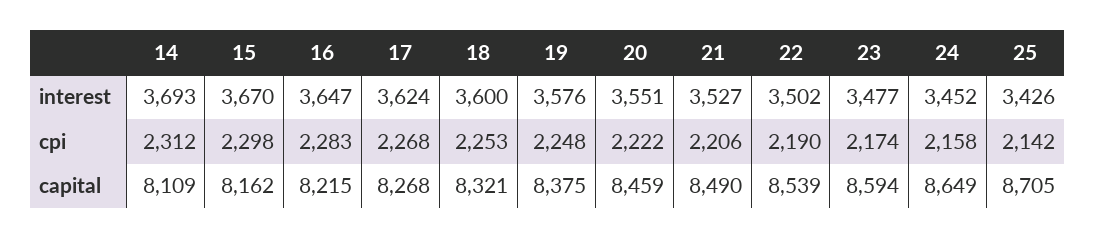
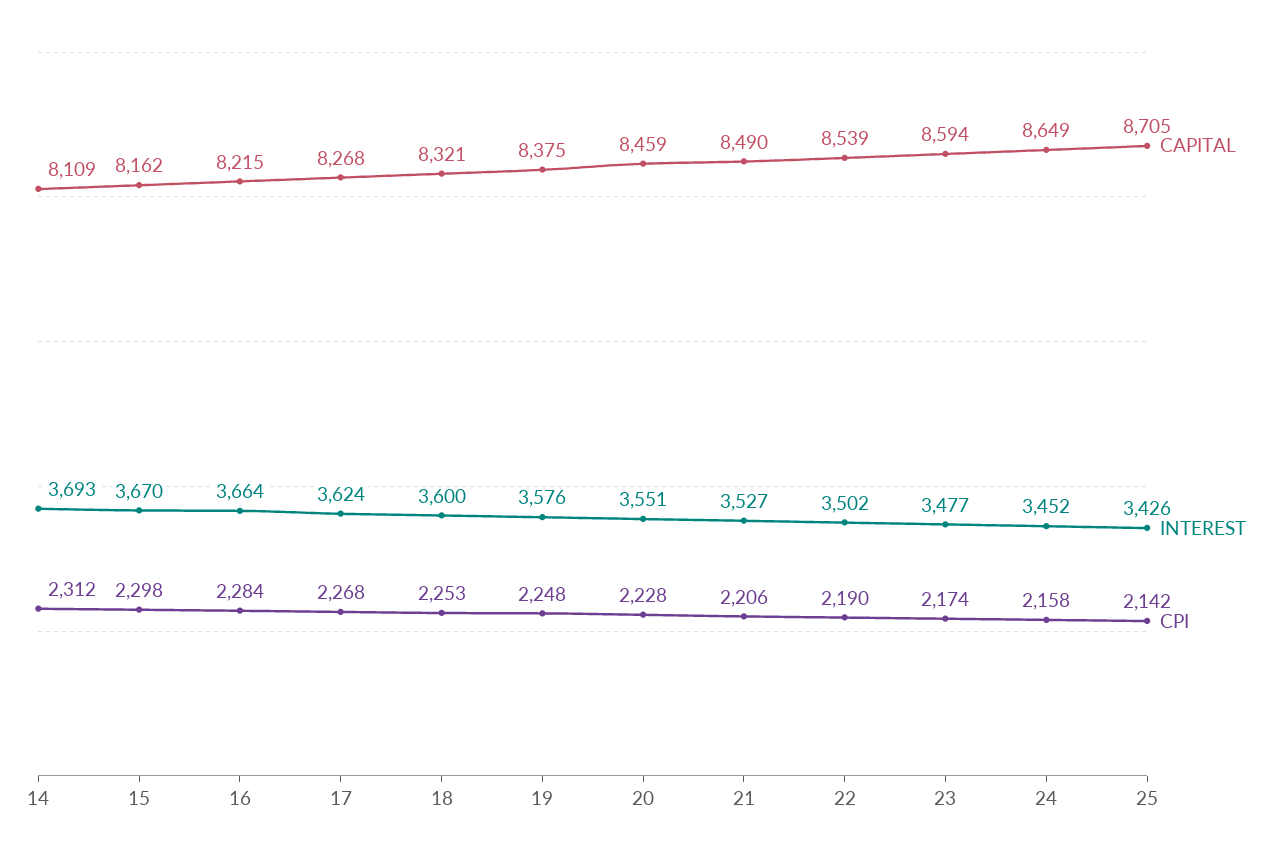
  {
    "interest": {
      "14": 3693,
      "15": 3670,
-     "16": 3647,
+     "16": 3664,
      "17": 3624,
      "18": 3600,
      "19": 3576,
      "20": 3551,
      "21": 3527,
      "22": 3502,
      "23": 3477,
      "24": 3452,
      "25": 3426
    },
    "cpi": {
      "14": 2312,
      "15": 2298,
-     "16": 2283,
+     "16": 2284,
      "17": 2268,
      "18": 2253,
      "19": 2248,
-     "20": 2222,
+     "20": 2228,
      "21": 2206,
      "22": 2190,
      "23": 2174,
      "24": 2158,
      "25": 2142
    },
    "capital": {
      "14": 8109,
      "15": 8162,
      "16": 8215,
      "17": 8268,
      "18": 8321,
      "19": 8375,
      "20": 8459,
      "21": 8490,
      "22": 8539,
      "23": 8594,
      "24": 8649,
      "25": 8705
    }
  }

